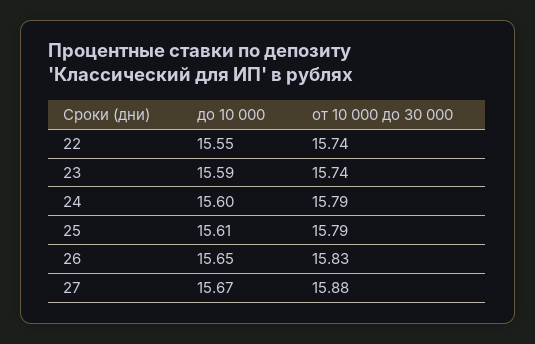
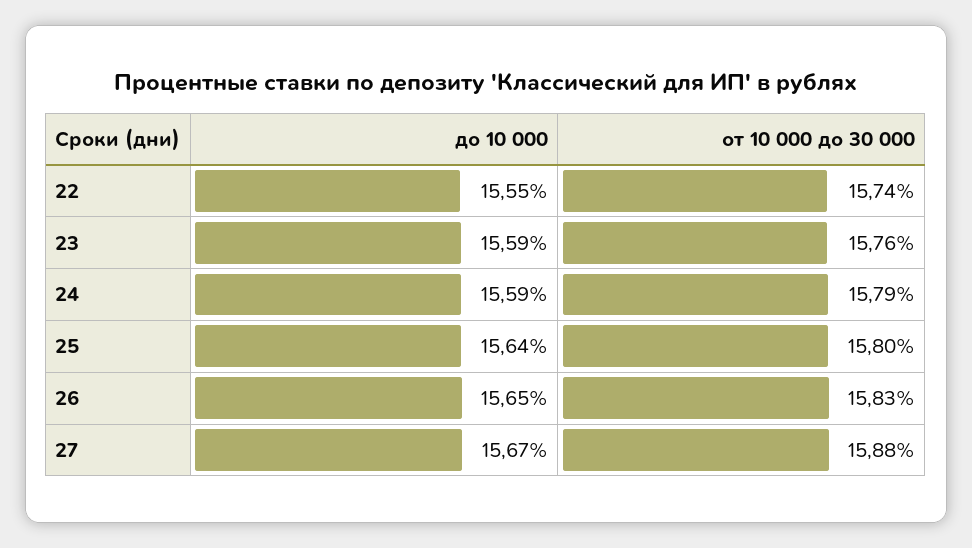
  {
    "до 10 000": {
      "22": 15.55,
      "23": 15.59,
-     "24": 15.6,
+     "24": 15.59,
-     "25": 15.61,
+     "25": 15.64,
      "26": 15.65,
      "27": 15.67
    },
    "от 10 000 до 30 000": {
      "22": 15.74,
-     "23": 15.74,
+     "23": 15.76,
      "24": 15.79,
-     "25": 15.79,
+     "25": 15.8,
      "26": 15.83,
      "27": 15.88
    }
  }

